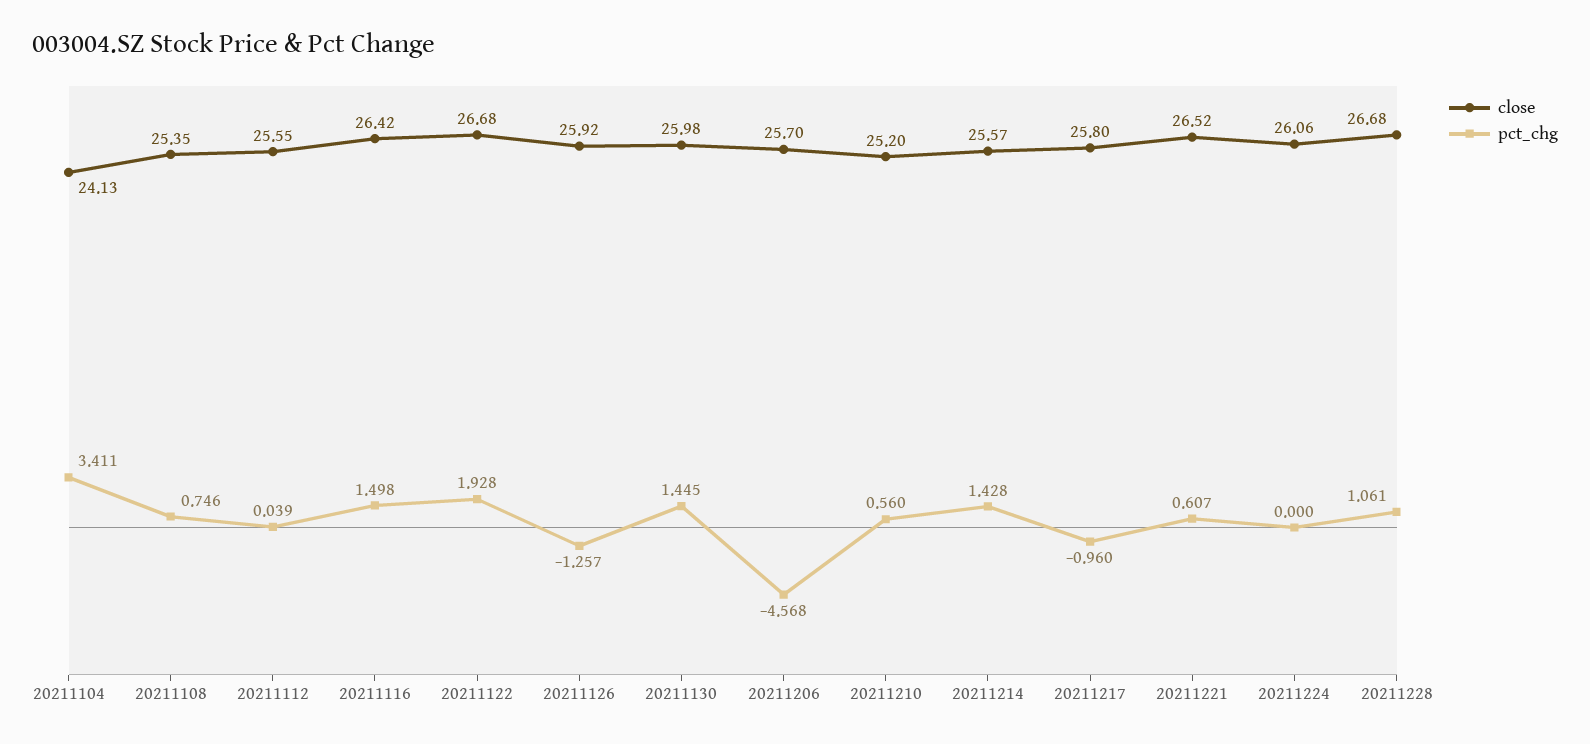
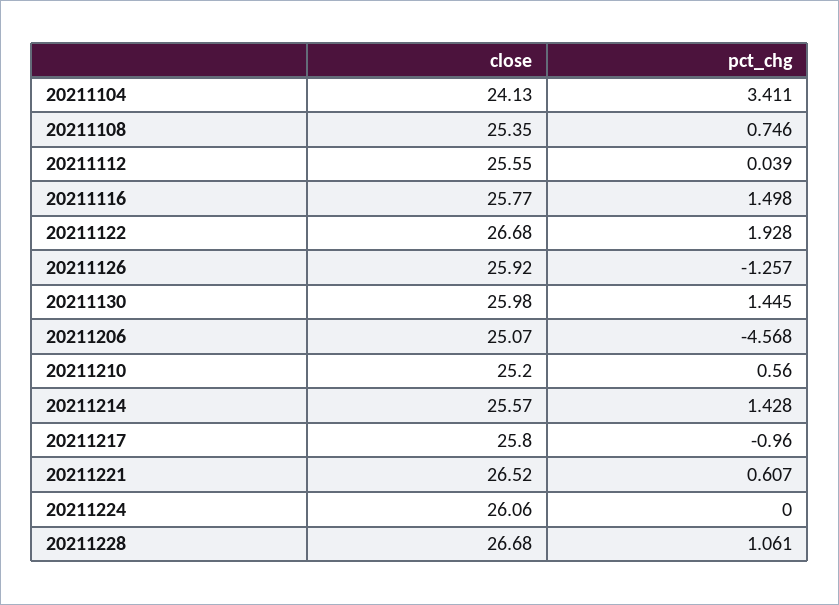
  {
    "close": {
      "20211104": 24.13,
      "20211108": 25.35,
      "20211112": 25.55,
-     "20211116": 26.42,
+     "20211116": 25.77,
      "20211122": 26.68,
      "20211126": 25.92,
      "20211130": 25.98,
-     "20211206": 25.7,
+     "20211206": 25.07,
      "20211210": 25.2,
      "20211214": 25.57,
      "20211217": 25.8,
      "20211221": 26.52,
      "20211224": 26.06,
      "20211228": 26.68
    },
    "pct_chg": {
      "20211104": 3.411,
      "20211108": 0.746,
      "20211112": 0.039,
      "20211116": 1.498,
      "20211122": 1.928,
      "20211126": -1.257,
      "20211130": 1.445,
      "20211206": -4.568,
      "20211210": 0.56,
      "20211214": 1.428,
      "20211217": -0.96,
      "20211221": 0.607,
      "20211224": 0,
      "20211228": 1.061
    }
  }

